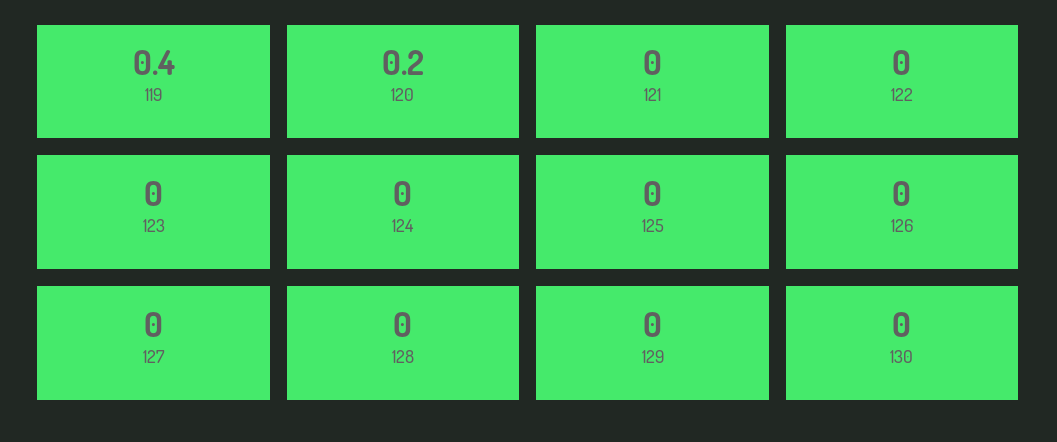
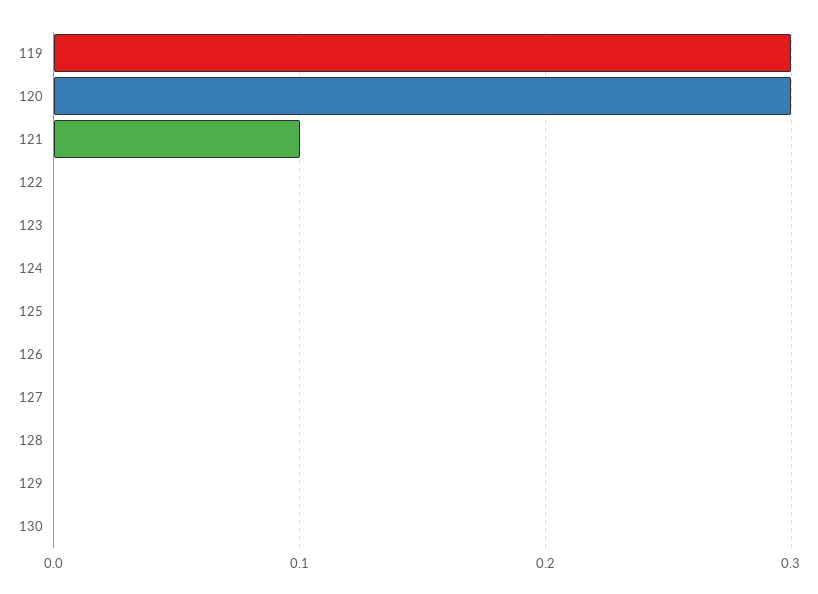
  {
-   "119": 0.4,
+   "119": 0.3,
-   "120": 0.2,
+   "120": 0.3,
-   "121": 0,
+   "121": 0.1,
    "122": 0,
    "123": 0,
    "124": 0,
    "125": 0,
    "126": 0,
    "127": 0,
    "128": 0,
    "129": 0,
    "130": 0
  }

